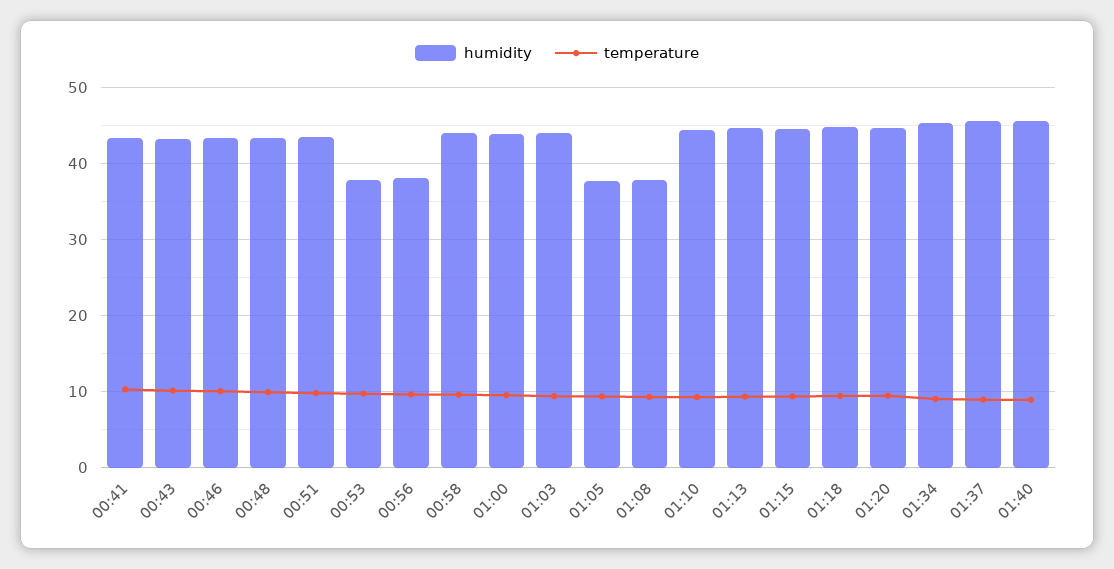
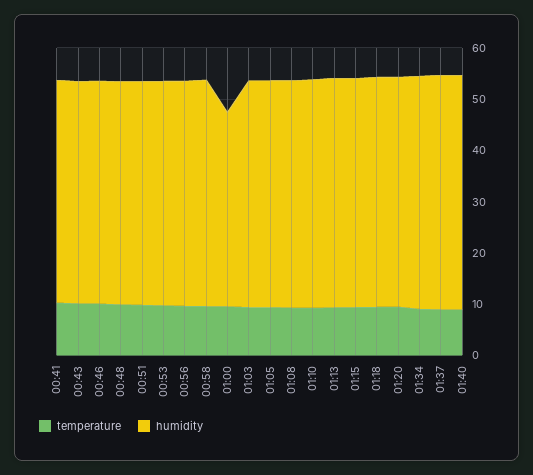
  {
    "humidity": {
      "00:41": 43,
      "00:43": 43,
      "00:46": 43,
      "00:48": 43,
      "00:51": 44,
-     "00:53": 38,
+     "00:53": 44,
-     "00:56": 38,
+     "00:56": 44,
      "00:58": 44,
-     "01:00": 44,
+     "01:00": 38,
      "01:03": 44,
-     "01:05": 38,
+     "01:05": 44,
-     "01:08": 38,
+     "01:08": 44,
      "01:10": 44,
      "01:13": 45,
      "01:15": 45,
      "01:18": 45,
      "01:20": 45,
      "01:34": 45,
      "01:37": 46,
      "01:40": 46
    },
    "temperature": {
      "00:41": 10,
      "00:43": 10,
      "00:46": 10,
      "00:48": 10,
      "00:51": 10,
      "00:53": 10,
      "00:56": 10,
      "00:58": 10,
      "01:00": 10,
      "01:03": 9,
      "01:05": 9,
      "01:08": 9,
      "01:10": 9,
      "01:13": 9,
      "01:15": 9,
      "01:18": 9,
      "01:20": 10,
      "01:34": 9,
      "01:37": 9,
      "01:40": 9
    }
  }

